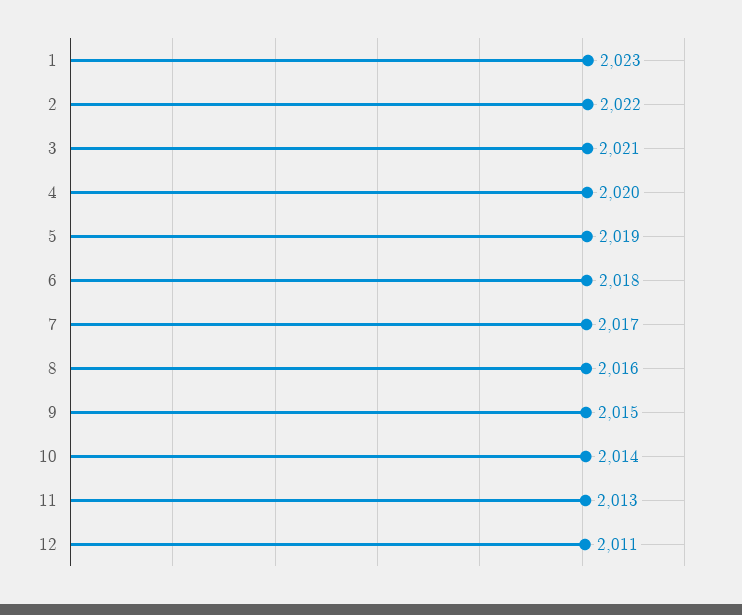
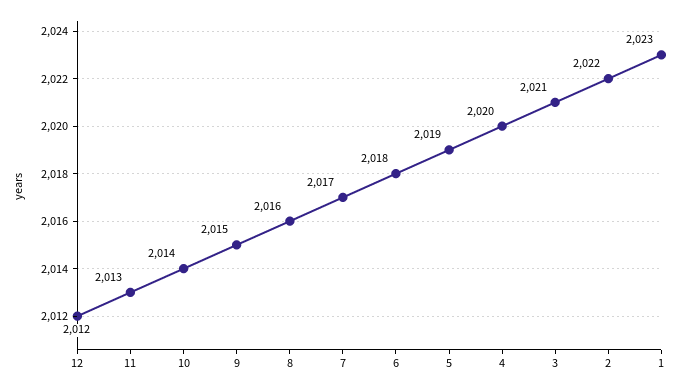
  {
    "1": 2023,
    "2": 2022,
    "3": 2021,
    "4": 2020,
    "5": 2019,
    "6": 2018,
    "7": 2017,
    "8": 2016,
    "9": 2015,
    "10": 2014,
    "11": 2013,
-   "12": 2011
+   "12": 2012
  }

